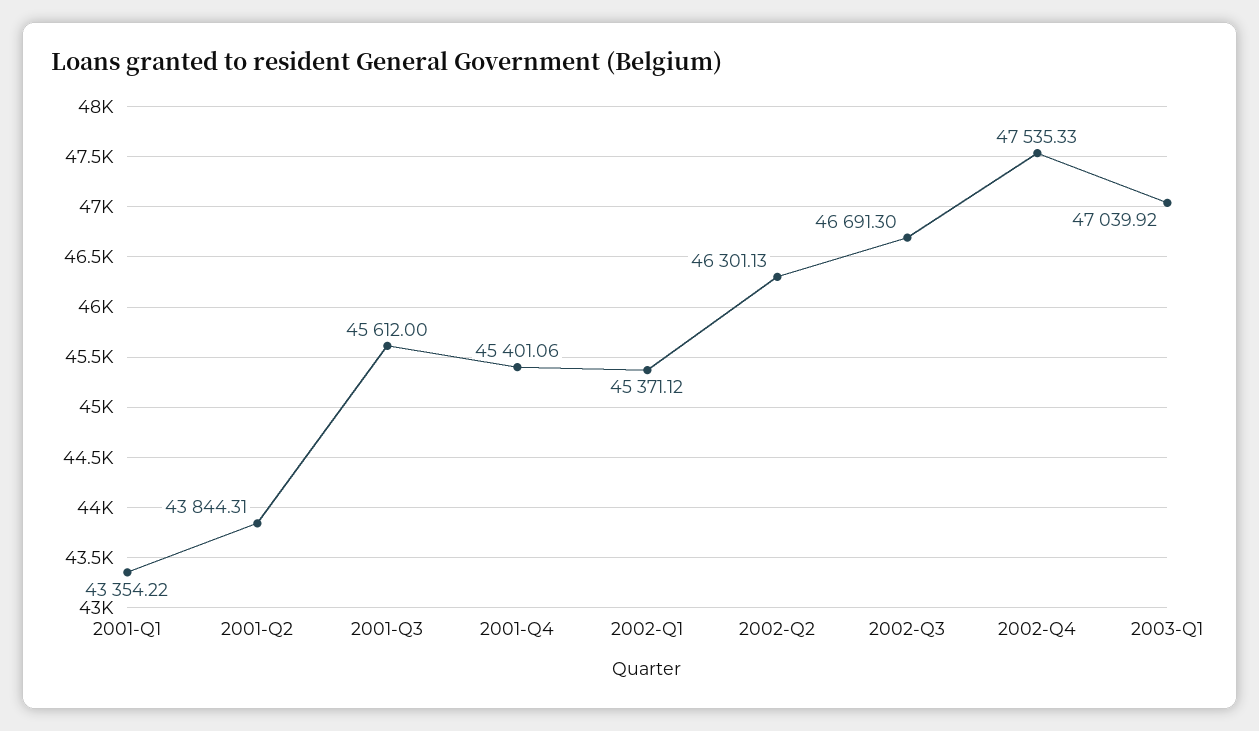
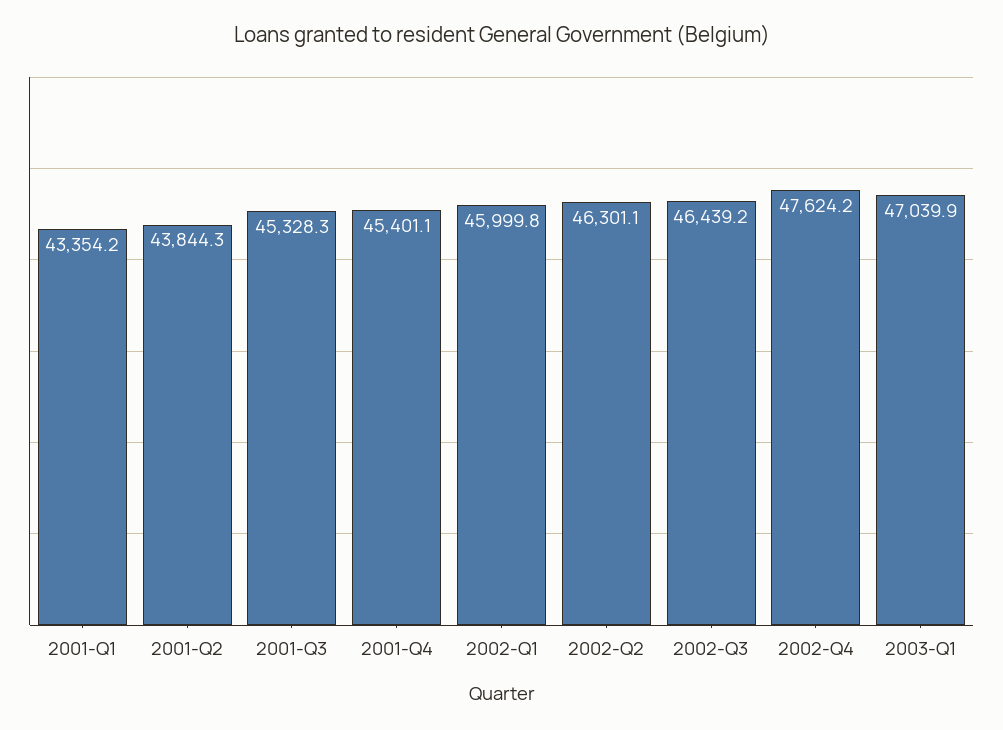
  {
    "2001-Q1": 43354.22,
    "2001-Q2": 43844.31,
-   "2001-Q3": 45612,
+   "2001-Q3": 45328.3,
    "2001-Q4": 45401.06,
-   "2002-Q1": 45371.12,
+   "2002-Q1": 45999.8,
    "2002-Q2": 46301.13,
-   "2002-Q3": 46691.3,
+   "2002-Q3": 46439.2,
-   "2002-Q4": 47535.33,
+   "2002-Q4": 47624.2,
    "2003-Q1": 47039.92
  }

